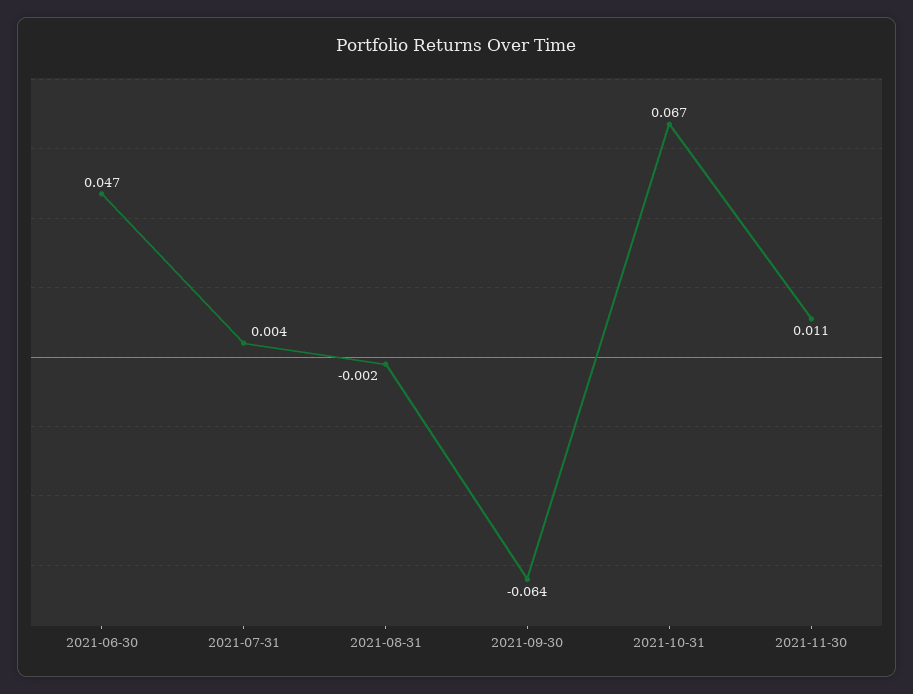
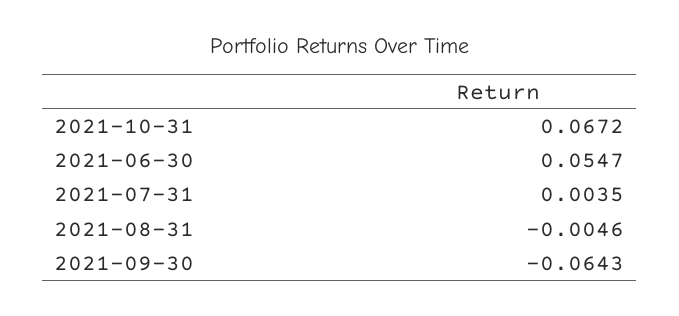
  {
-   "2021-06-30": 0.047,
+   "2021-06-30": 0.0547,
    "2021-07-31": 0.0035,
-   "2021-08-31": -0.002,
+   "2021-08-31": -0.0046,
    "2021-09-30": -0.0643,
-   "2021-10-31": 0.0672,
+   "2021-10-31": 0.0672
-   "2021-11-30": 0.011
  }

